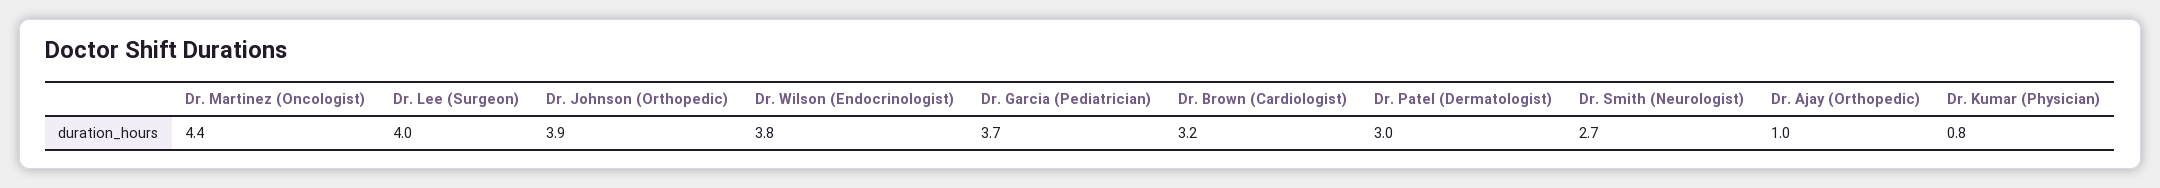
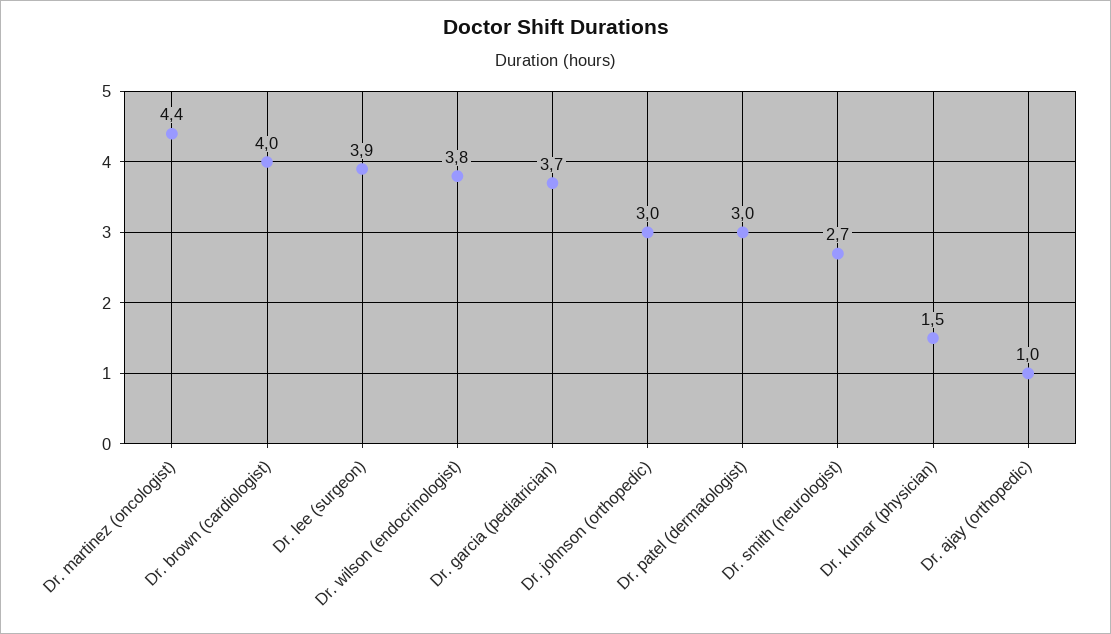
  {
    "Dr. Martinez (Oncologist)": 4.4,
-   "Dr. Lee (Surgeon)": 4,
+   "Dr. Lee (Surgeon)": 3.9,
-   "Dr. Johnson (Orthopedic)": 3.9,
+   "Dr. Johnson (Orthopedic)": 3,
    "Dr. Wilson (Endocrinologist)": 3.8,
    "Dr. Garcia (Pediatrician)": 3.7,
-   "Dr. Brown (Cardiologist)": 3.2,
+   "Dr. Brown (Cardiologist)": 4,
    "Dr. Patel (Dermatologist)": 3,
    "Dr. Smith (Neurologist)": 2.7,
    "Dr. Ajay (Orthopedic)": 1,
-   "Dr. Kumar (Physician)": 0.8
+   "Dr. Kumar (Physician)": 1.5
  }

